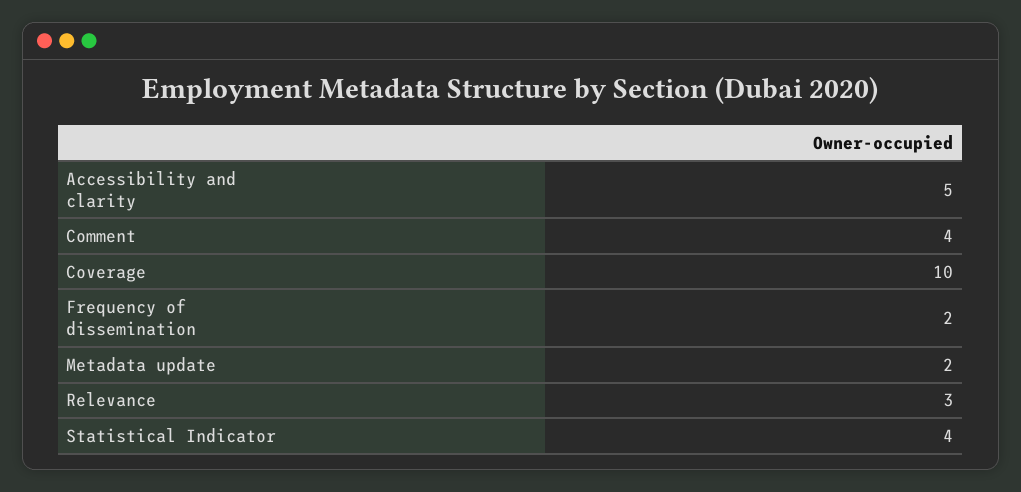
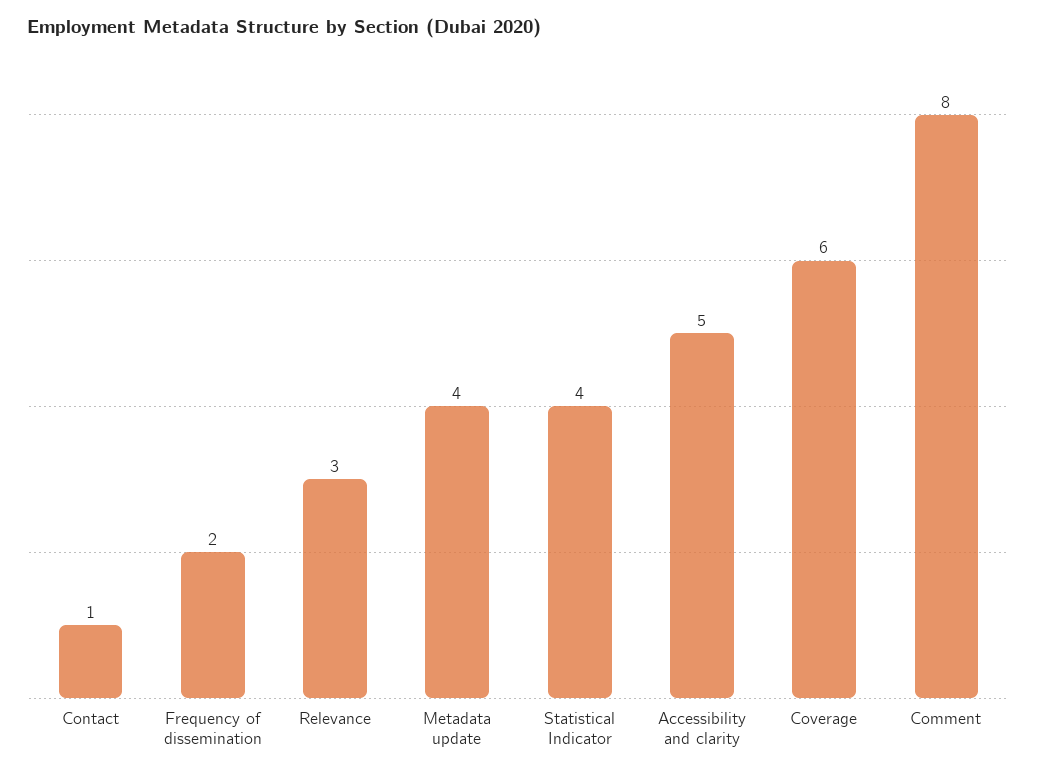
  {
    "Accessibility and clarity": 5,
-   "Comment": 4,
+   "Comment": 8,
-   "Coverage": 10,
+   "Coverage": 6,
    "Frequency of dissemination": 2,
-   "Metadata update": 2,
+   "Metadata update": 4,
    "Relevance": 3,
-   "Statistical Indicator": 4
+   "Statistical Indicator": 4,
+   "Contact": 1
  }

